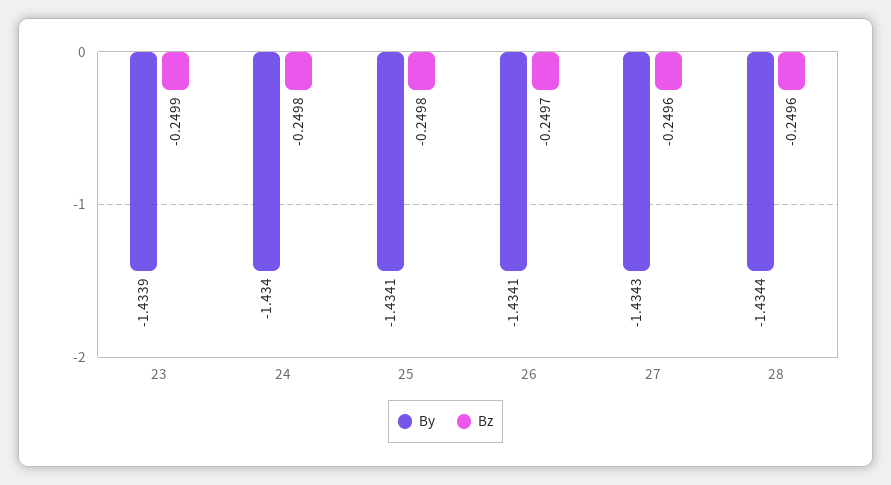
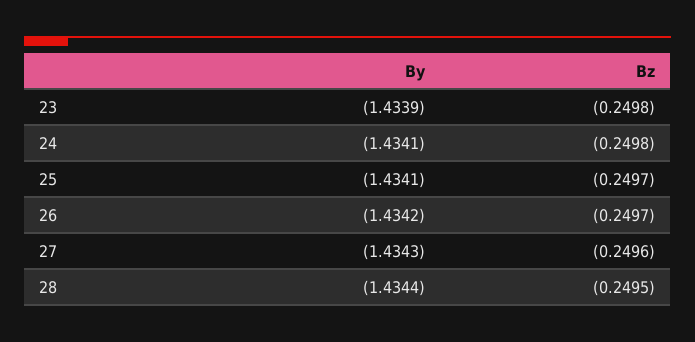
  {
    "By": {
      "23": -1.4339,
-     "24": -1.434,
+     "24": -1.4341,
      "25": -1.4341,
-     "26": -1.4341,
+     "26": -1.4342,
      "27": -1.4343,
      "28": -1.4344
    },
    "Bz": {
-     "23": -0.2499,
+     "23": -0.2498,
      "24": -0.2498,
-     "25": -0.2498,
+     "25": -0.2497,
      "26": -0.2497,
      "27": -0.2496,
-     "28": -0.2496
+     "28": -0.2495
    }
  }

